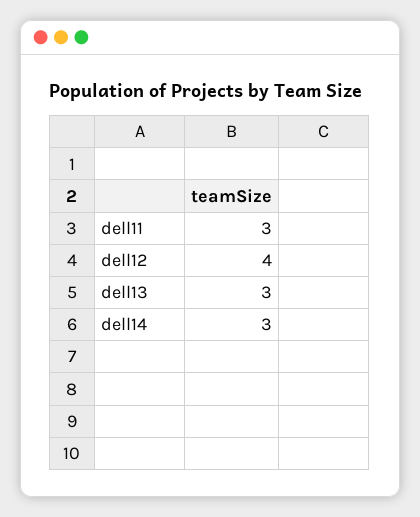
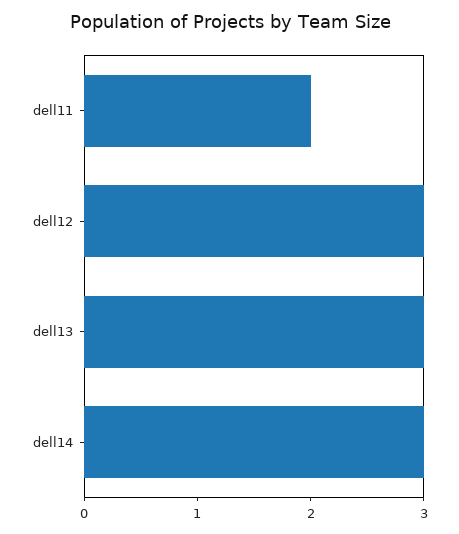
  {
-   "dell11": 3,
+   "dell11": 2,
-   "dell12": 4,
+   "dell12": 3,
    "dell13": 3,
    "dell14": 3
  }

